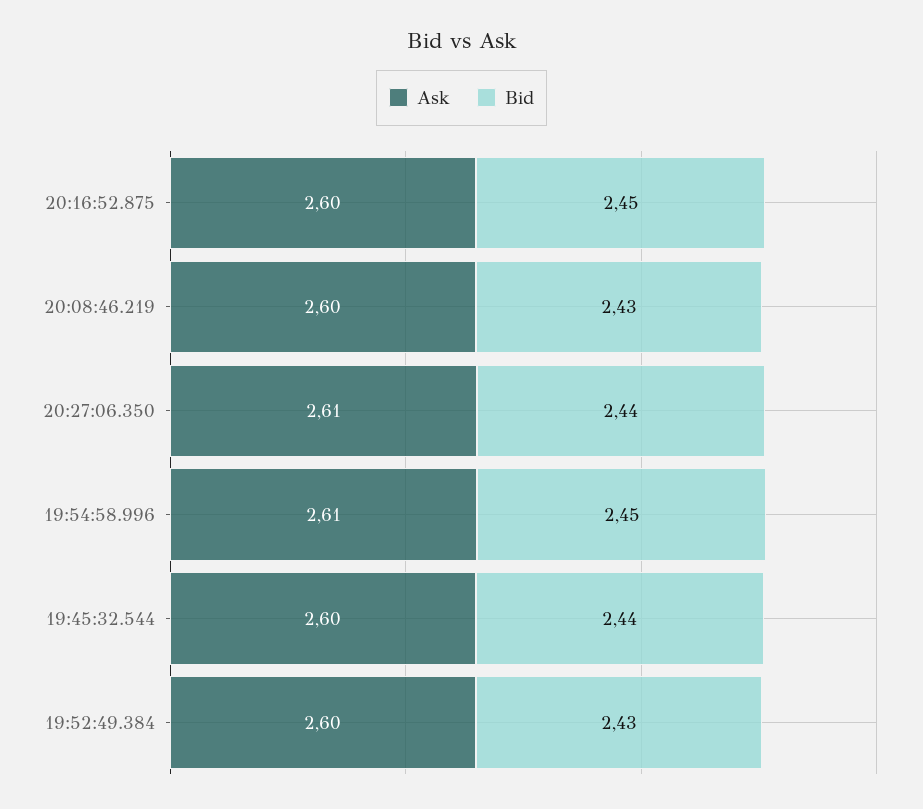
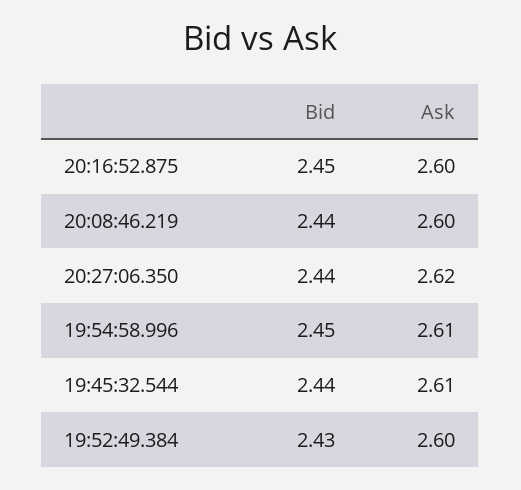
  {
    "Ask": {
      "20:16:52.875": 2.6,
      "20:08:46.219": 2.6,
-     "20:27:06.350": 2.61,
+     "20:27:06.350": 2.62,
      "19:54:58.996": 2.61,
-     "19:45:32.544": 2.6,
+     "19:45:32.544": 2.61,
      "19:52:49.384": 2.6
    },
    "Bid": {
      "20:16:52.875": 2.45,
-     "20:08:46.219": 2.43,
+     "20:08:46.219": 2.44,
      "20:27:06.350": 2.44,
      "19:54:58.996": 2.45,
      "19:45:32.544": 2.44,
      "19:52:49.384": 2.43
    }
  }

